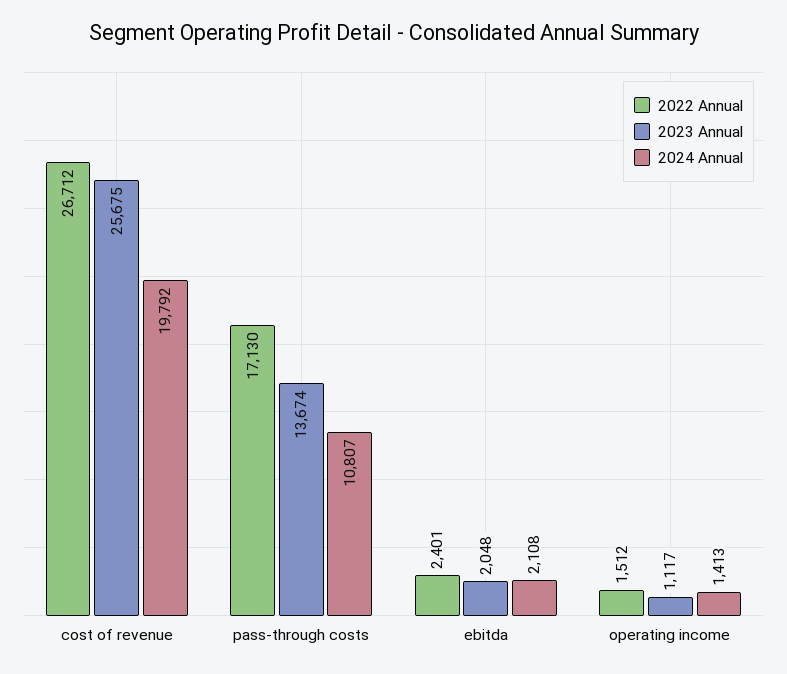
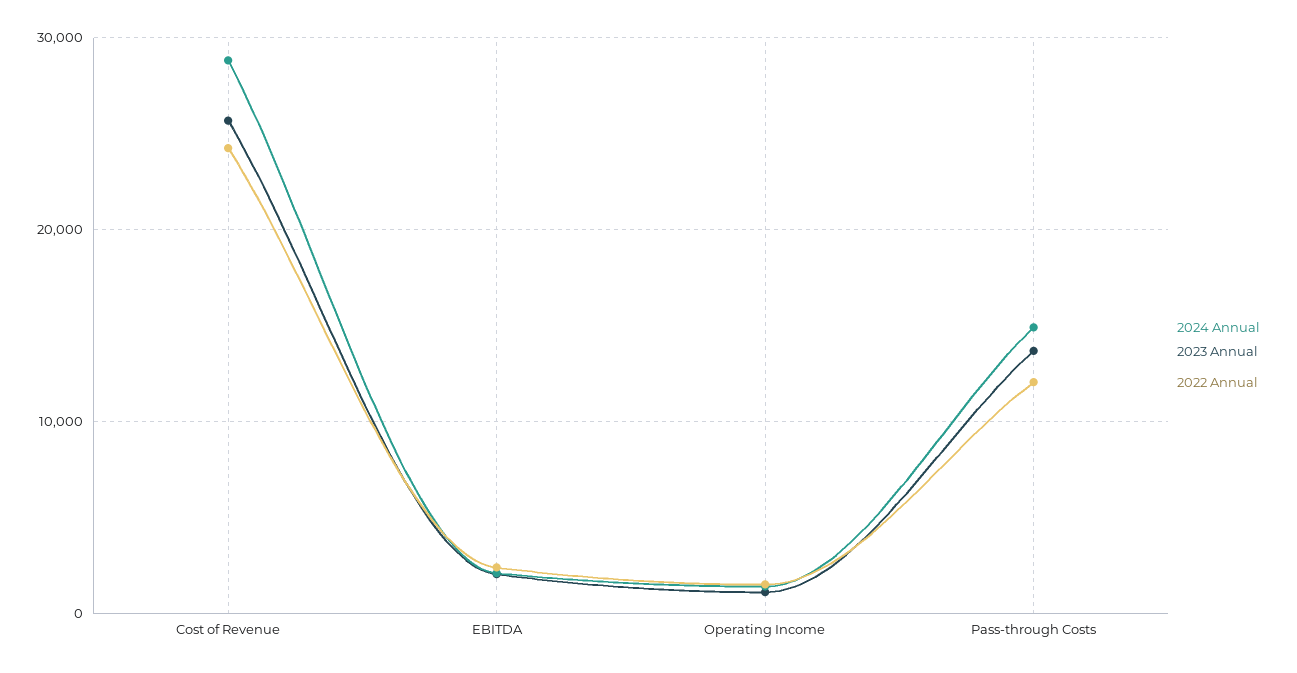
  {
    "2022 Annual": {
-     "cost of revenue": 26712,
+     "cost of revenue": 24000,
-     "pass-through costs": 17130,
+     "pass-through costs": 12000,
      "ebitda": 2401,
      "operating income": 1512
    },
    "2023 Annual": {
      "cost of revenue": 25675,
      "pass-through costs": 13674,
      "ebitda": 2048,
      "operating income": 1117
    },
    "2024 Annual": {
-     "cost of revenue": 19792,
+     "cost of revenue": 29000,
-     "pass-through costs": 10807,
+     "pass-through costs": 15000,
      "ebitda": 2108,
      "operating income": 1413
    }
  }

